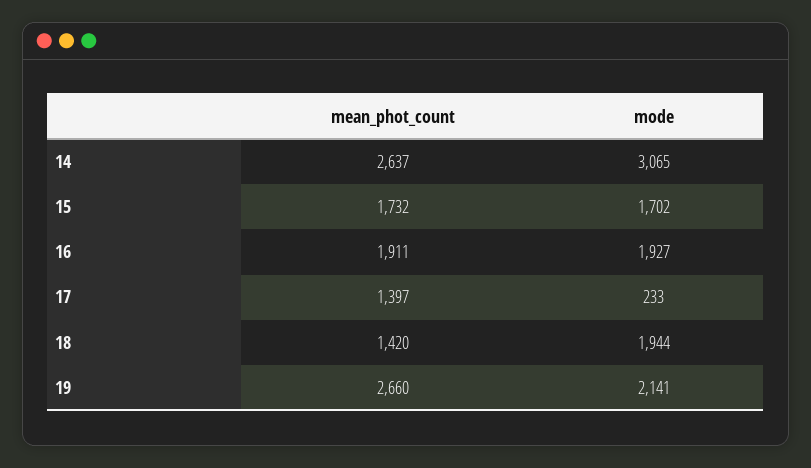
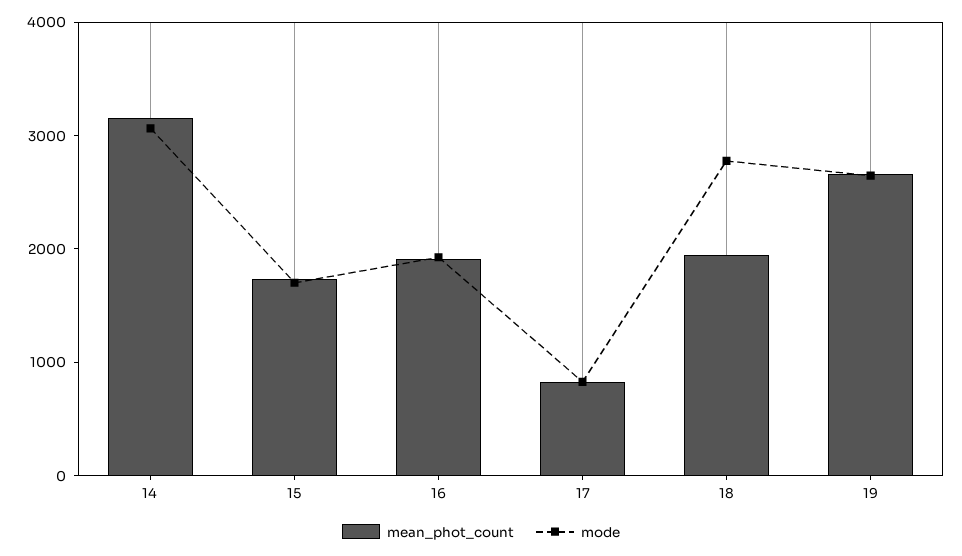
  {
    "mean_phot_count": {
-     "14": 2637,
+     "14": 3200,
      "15": 1732,
      "16": 1911,
-     "17": 1397,
+     "17": 800,
-     "18": 1420,
+     "18": 2000,
      "19": 2660
    },
    "mode": {
      "14": 3065,
      "15": 1702,
      "16": 1927,
-     "17": 233,
+     "17": 800,
-     "18": 1944,
+     "18": 2800,
-     "19": 2141
+     "19": 2600
    }
  }

